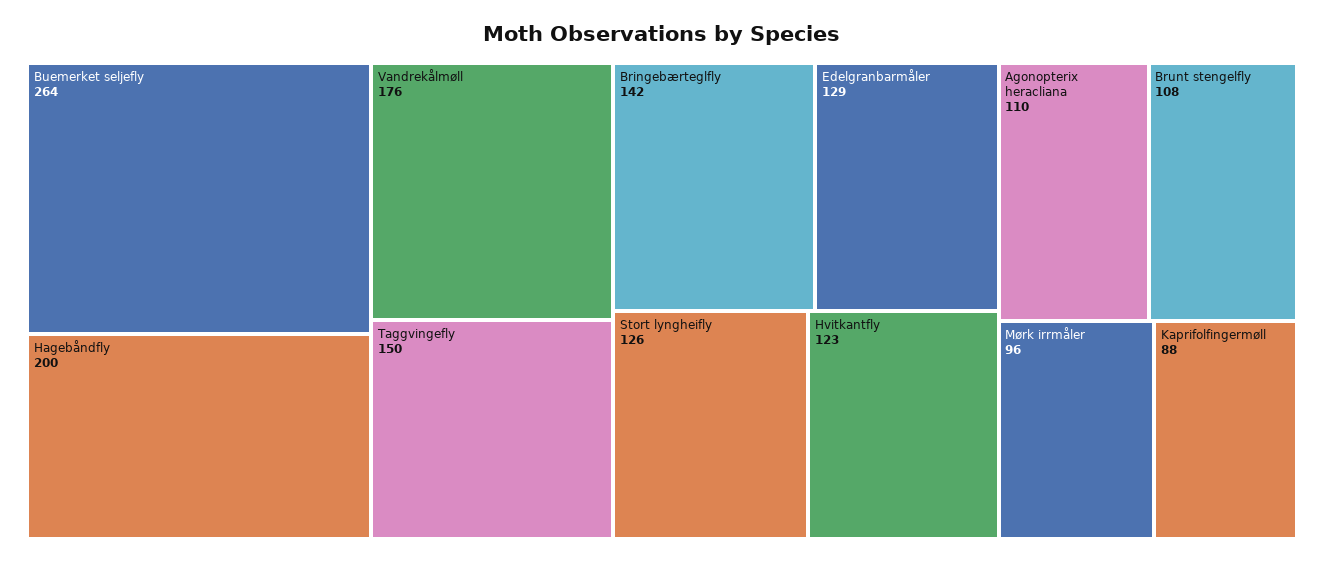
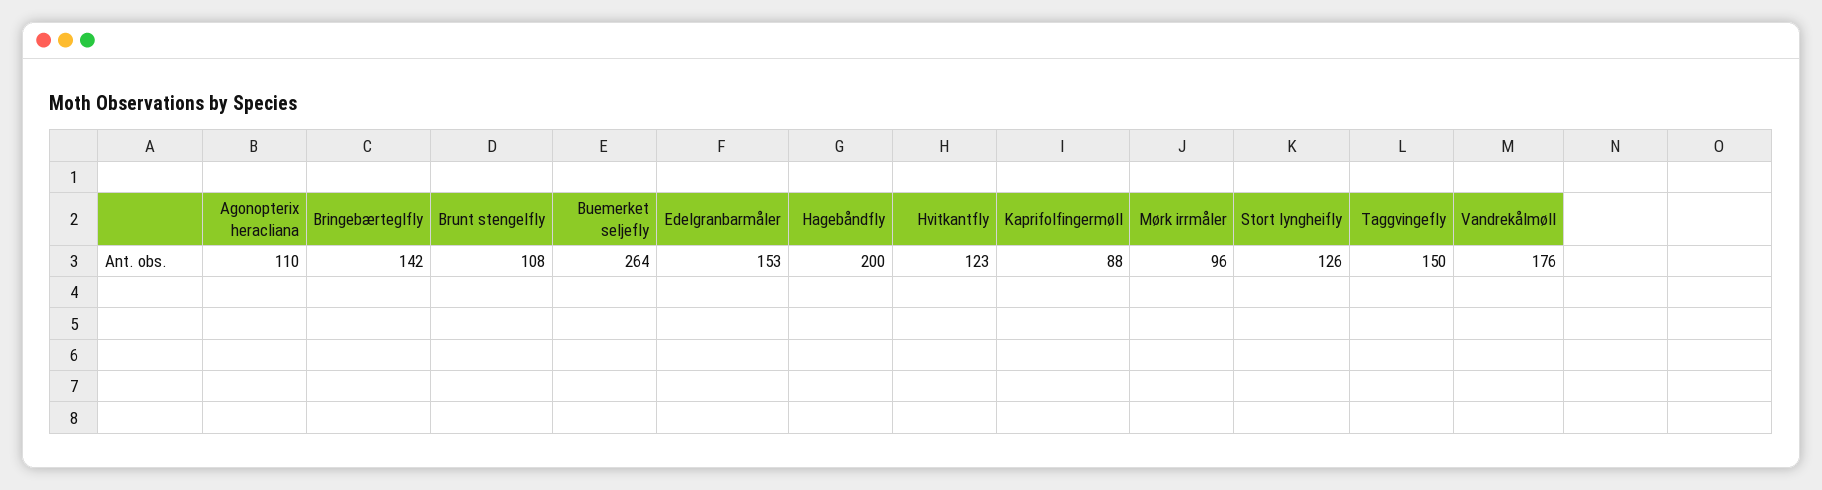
  {
    "Buemerket seljefly": 264,
    "Hagebåndfly": 200,
    "Vandrekålmøll": 176,
    "Taggvingefly": 150,
    "Bringebærteglfly": 142,
-   "Edelgranbarmåler": 129,
+   "Edelgranbarmåler": 153,
    "Stort lyngheifly": 126,
    "Hvitkantfly": 123,
    "Agonopterix heracliana": 110,
    "Brunt stengelfly": 108,
    "Mørk irrmåler": 96,
    "Kaprifolfingermøll": 88
  }

